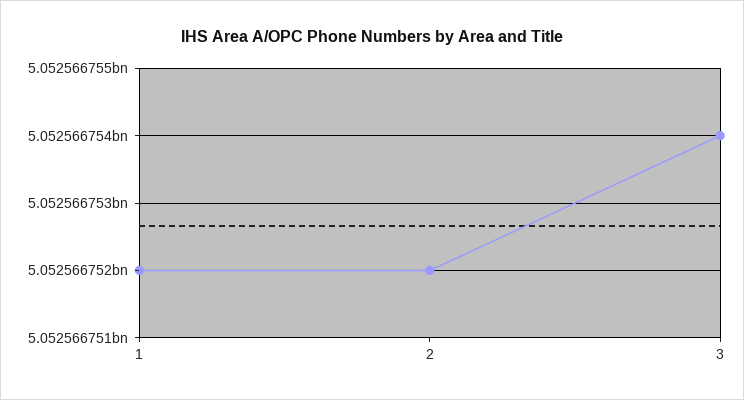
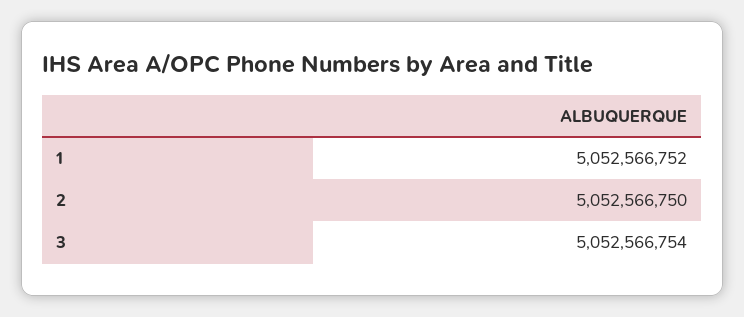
  {
    "1": 5052566752,
-   "2": 5052566752,
+   "2": 5052566750,
    "3": 5052566754
  }

